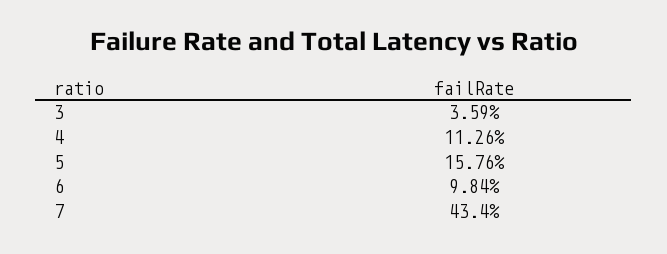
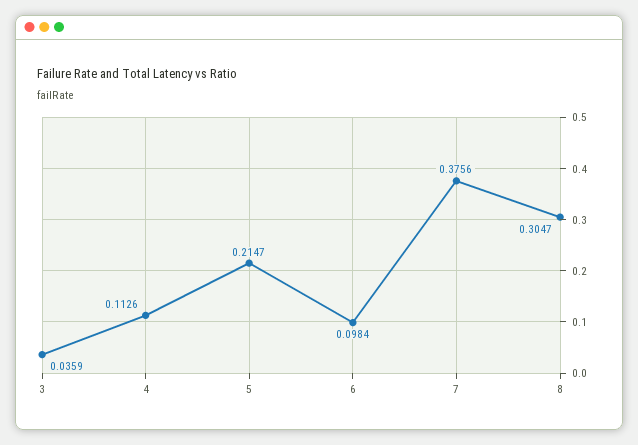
  {
    "3": 0.0359,
    "4": 0.1126,
-   "5": 0.1576,
+   "5": 0.2147,
    "6": 0.0984,
-   "7": 0.434
+   "7": 0.3756,
+   "8": 0.3047
  }

